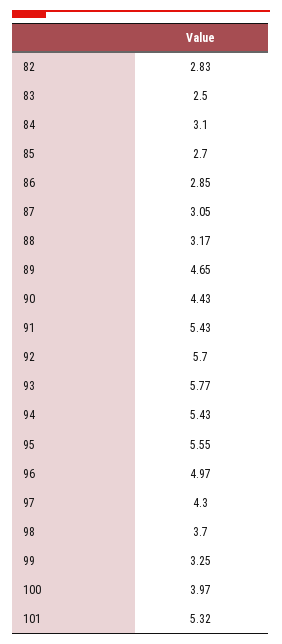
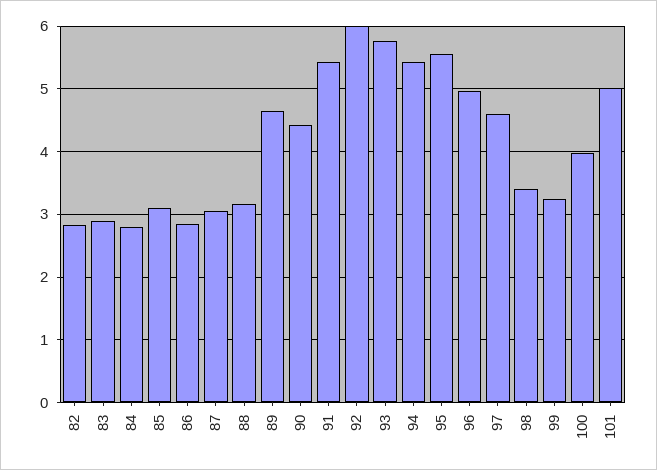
  {
    "82": 2.83,
-   "83": 2.5,
+   "83": 2.9,
-   "84": 3.1,
+   "84": 2.8,
-   "85": 2.7,
+   "85": 3.1,
    "86": 2.85,
    "87": 3.05,
    "88": 3.17,
    "89": 4.65,
    "90": 4.43,
    "91": 5.43,
-   "92": 5.7,
+   "92": 6,
    "93": 5.77,
    "94": 5.43,
    "95": 5.55,
    "96": 4.97,
-   "97": 4.3,
+   "97": 4.6,
-   "98": 3.7,
+   "98": 3.4,
    "99": 3.25,
    "100": 3.97,
-   "101": 5.32
+   "101": 5
  }

